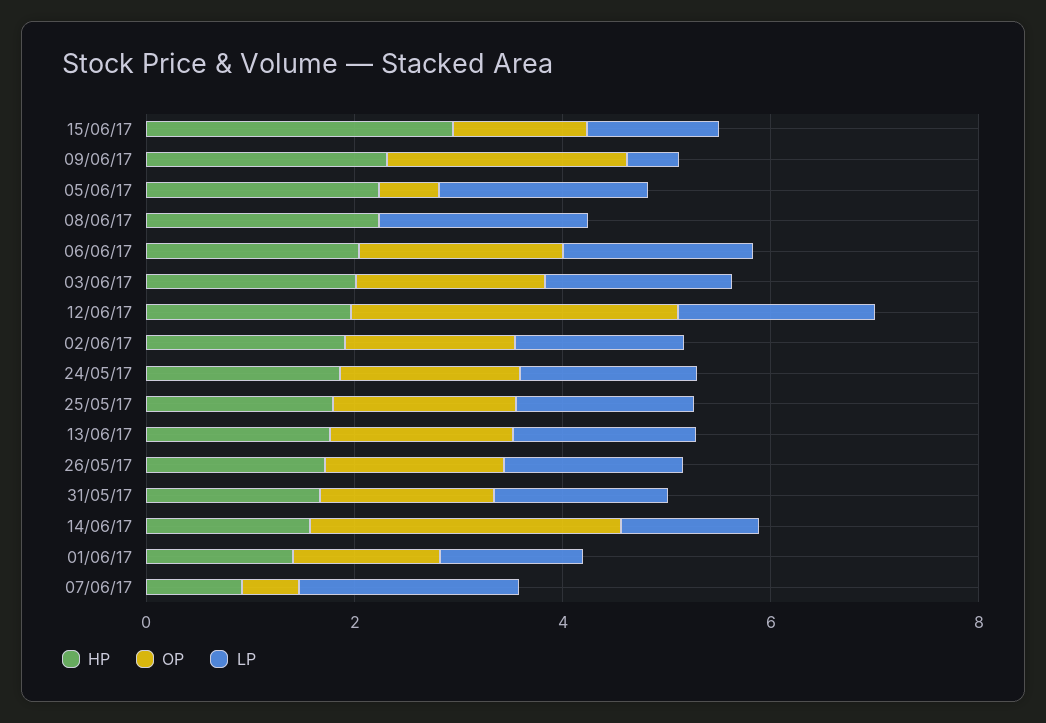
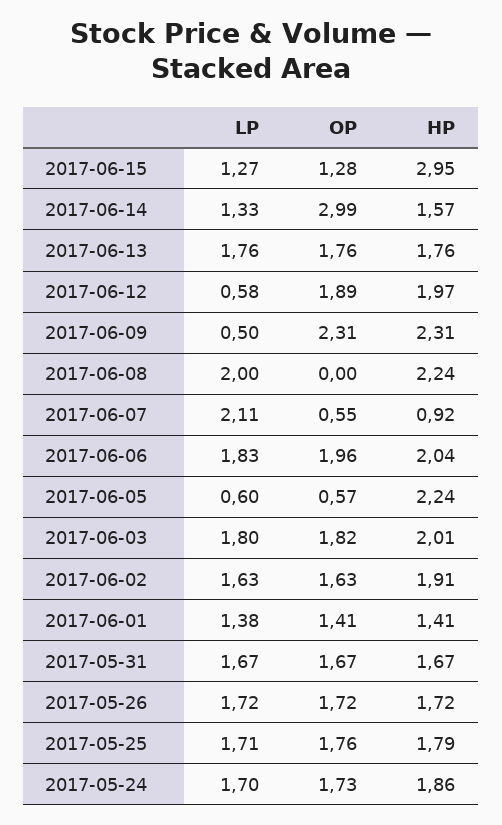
  {
    "HP": {
      "15/06/17": 2.95,
      "09/06/17": 2.31,
      "05/06/17": 2.24,
      "08/06/17": 2.24,
      "06/06/17": 2.04,
      "03/06/17": 2.01,
      "12/06/17": 1.97,
      "02/06/17": 1.91,
      "24/05/17": 1.86,
      "25/05/17": 1.79,
      "13/06/17": 1.76,
      "26/05/17": 1.72,
      "31/05/17": 1.67,
      "14/06/17": 1.57,
      "01/06/17": 1.41,
      "07/06/17": 0.92
    },
    "OP": {
      "15/06/17": 1.28,
      "09/06/17": 2.31,
      "05/06/17": 0.57,
      "08/06/17": 0,
      "06/06/17": 1.96,
      "03/06/17": 1.82,
-     "12/06/17": 3,
+     "12/06/17": 1.89,
      "02/06/17": 1.63,
      "24/05/17": 1.73,
      "25/05/17": 1.76,
      "13/06/17": 1.76,
      "26/05/17": 1.72,
      "31/05/17": 1.67,
      "14/06/17": 2.99,
      "01/06/17": 1.41,
      "07/06/17": 0.55
    },
    "LP": {
      "15/06/17": 1.27,
      "09/06/17": 0.5,
-     "05/06/17": 2,
+     "05/06/17": 0.6,
      "08/06/17": 2,
      "06/06/17": 1.83,
      "03/06/17": 1.8,
-     "12/06/17": 2,
+     "12/06/17": 0.58,
      "02/06/17": 1.63,
      "24/05/17": 1.7,
      "25/05/17": 1.71,
      "13/06/17": 1.76,
      "26/05/17": 1.72,
      "31/05/17": 1.67,
      "14/06/17": 1.33,
      "01/06/17": 1.38,
      "07/06/17": 2.11
    }
  }

